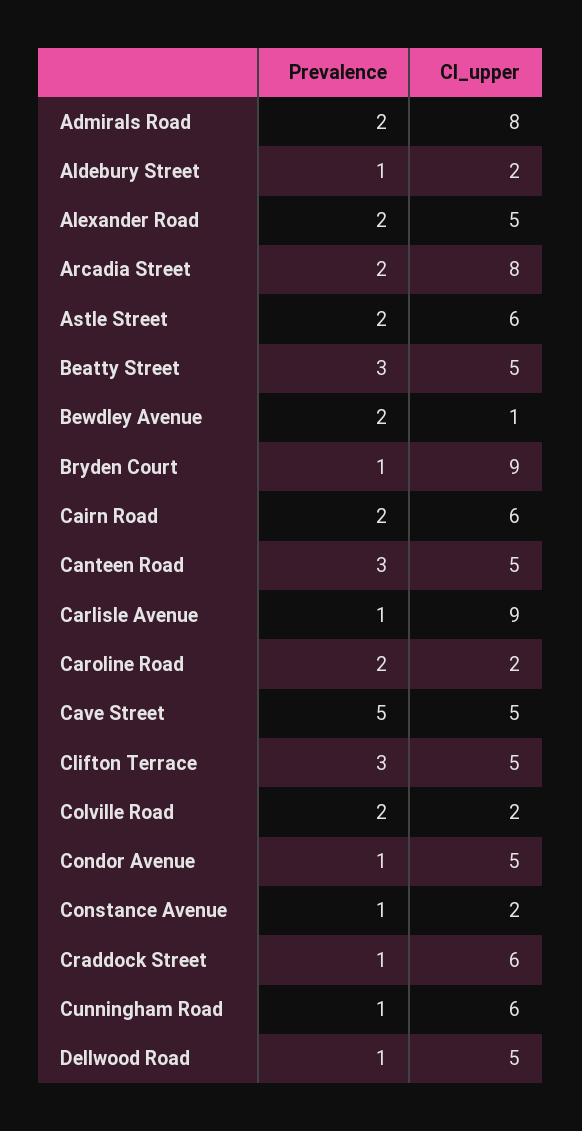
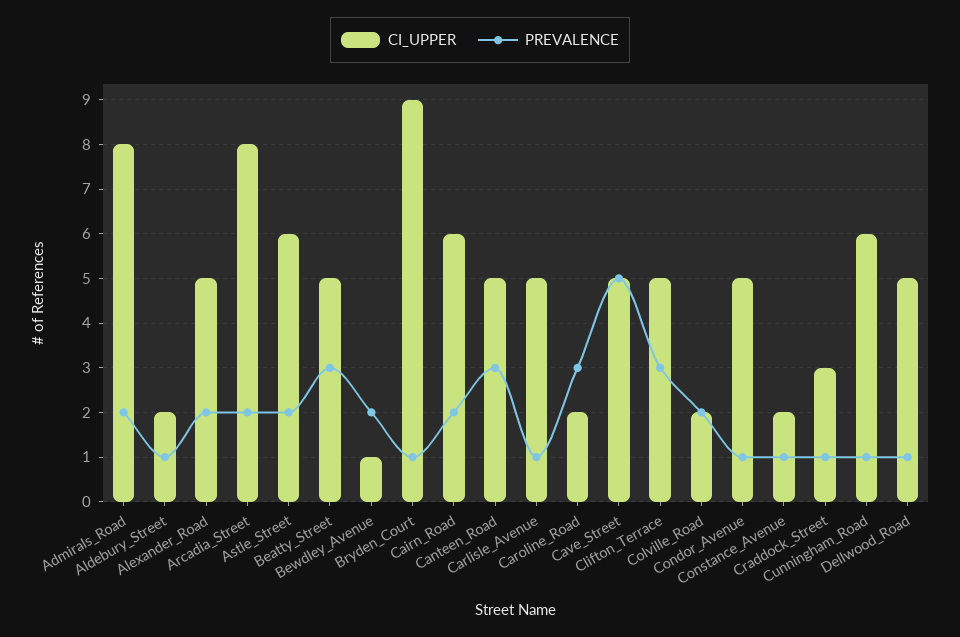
  {
    "Prevalence": {
      "Admirals Road": 2,
      "Aldebury Street": 1,
      "Alexander Road": 2,
      "Arcadia Street": 2,
      "Astle Street": 2,
      "Beatty Street": 3,
      "Bewdley Avenue": 2,
      "Bryden Court": 1,
      "Cairn Road": 2,
      "Canteen Road": 3,
      "Carlisle Avenue": 1,
-     "Caroline Road": 2,
+     "Caroline Road": 3,
      "Cave Street": 5,
      "Clifton Terrace": 3,
      "Colville Road": 2,
      "Condor Avenue": 1,
      "Constance Avenue": 1,
      "Craddock Street": 1,
      "Cunningham Road": 1,
      "Dellwood Road": 1
    },
    "CI_upper": {
      "Admirals Road": 8,
      "Aldebury Street": 2,
      "Alexander Road": 5,
      "Arcadia Street": 8,
      "Astle Street": 6,
      "Beatty Street": 5,
      "Bewdley Avenue": 1,
      "Bryden Court": 9,
      "Cairn Road": 6,
      "Canteen Road": 5,
-     "Carlisle Avenue": 9,
+     "Carlisle Avenue": 5,
      "Caroline Road": 2,
      "Cave Street": 5,
      "Clifton Terrace": 5,
      "Colville Road": 2,
      "Condor Avenue": 5,
      "Constance Avenue": 2,
-     "Craddock Street": 6,
+     "Craddock Street": 3,
      "Cunningham Road": 6,
      "Dellwood Road": 5
    }
  }

